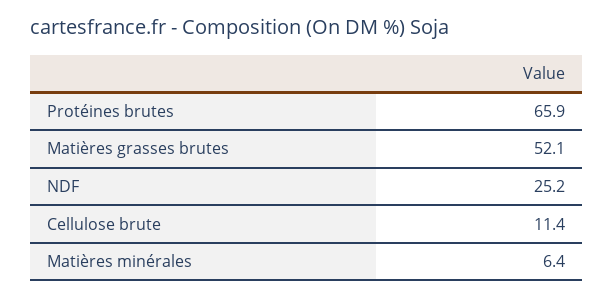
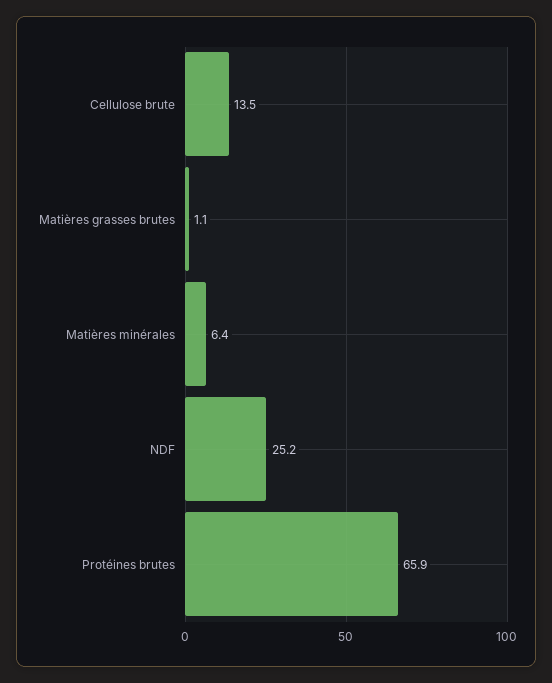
  {
    "Protéines brutes": 65.9,
-   "Matières grasses brutes": 52.1,
+   "Matières grasses brutes": 1.1,
    "NDF": 25.2,
-   "Cellulose brute": 11.4,
+   "Cellulose brute": 13.5,
    "Matières minérales": 6.4
  }

